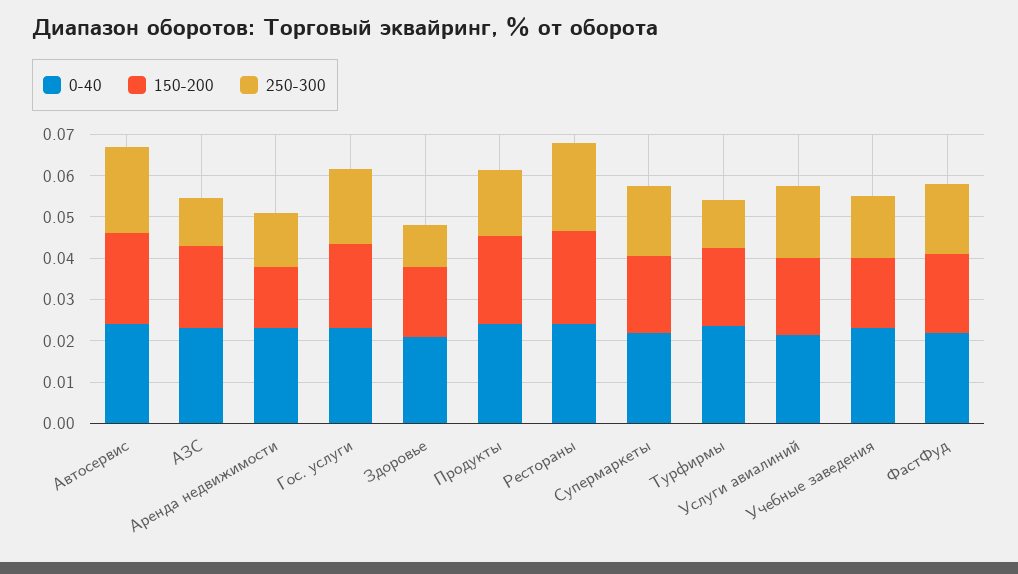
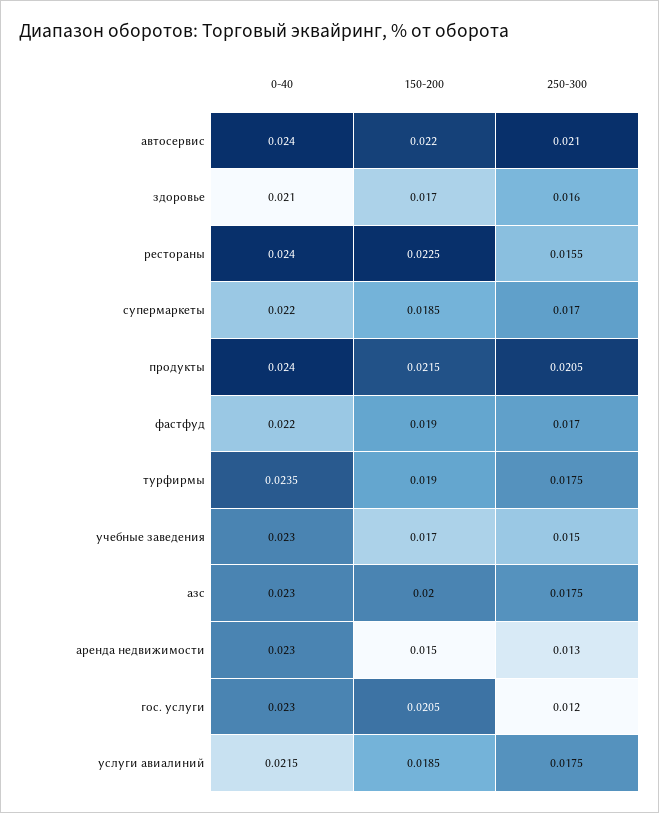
  {
    "0-40": {
      "Автосервис": 0.024,
      "АЗС": 0.023,
      "Аренда недвижимости": 0.023,
      "Гос. услуги": 0.023,
      "Здоровье": 0.021,
      "Продукты": 0.024,
      "Рестораны": 0.024,
      "Супермаркеты": 0.022,
      "Турфирмы": 0.0235,
      "Услуги авиалиний": 0.0215,
      "Учебные заведения": 0.023,
      "ФастФуд": 0.022
    },
    "150-200": {
      "Автосервис": 0.022,
      "АЗС": 0.02,
      "Аренда недвижимости": 0.015,
      "Гос. услуги": 0.0205,
      "Здоровье": 0.017,
      "Продукты": 0.0215,
      "Рестораны": 0.0225,
      "Супермаркеты": 0.0185,
      "Турфирмы": 0.019,
      "Услуги авиалиний": 0.0185,
      "Учебные заведения": 0.017,
      "ФастФуд": 0.019
    },
    "250-300": {
      "Автосервис": 0.021,
-     "АЗС": 0.012,
+     "АЗС": 0.0175,
      "Аренда недвижимости": 0.013,
-     "Гос. услуги": 0.018,
+     "Гос. услуги": 0.012,
-     "Здоровье": 0.01,
+     "Здоровье": 0.016,
-     "Продукты": 0.016,
+     "Продукты": 0.0205,
-     "Рестораны": 0.022,
+     "Рестораны": 0.0155,
      "Супермаркеты": 0.017,
-     "Турфирмы": 0.012,
+     "Турфирмы": 0.0175,
      "Услуги авиалиний": 0.0175,
      "Учебные заведения": 0.015,
      "ФастФуд": 0.017
    }
  }

